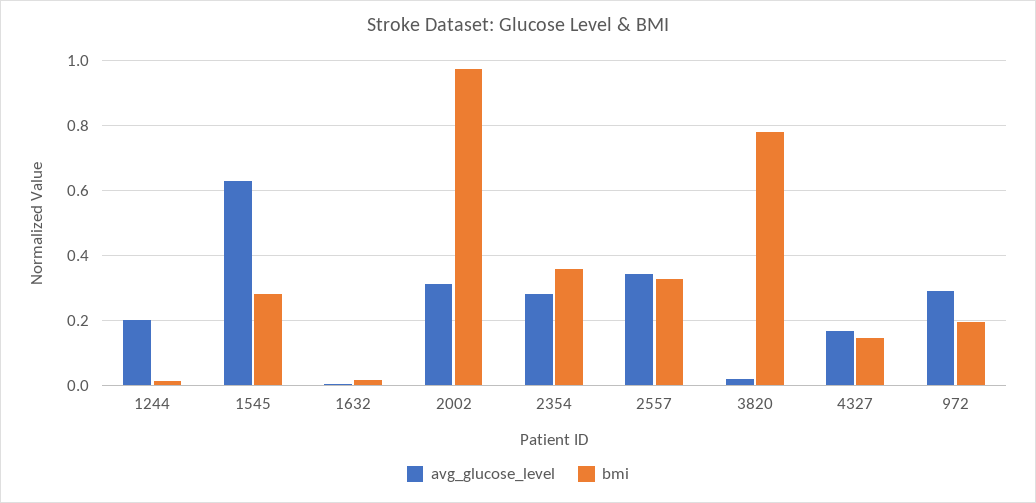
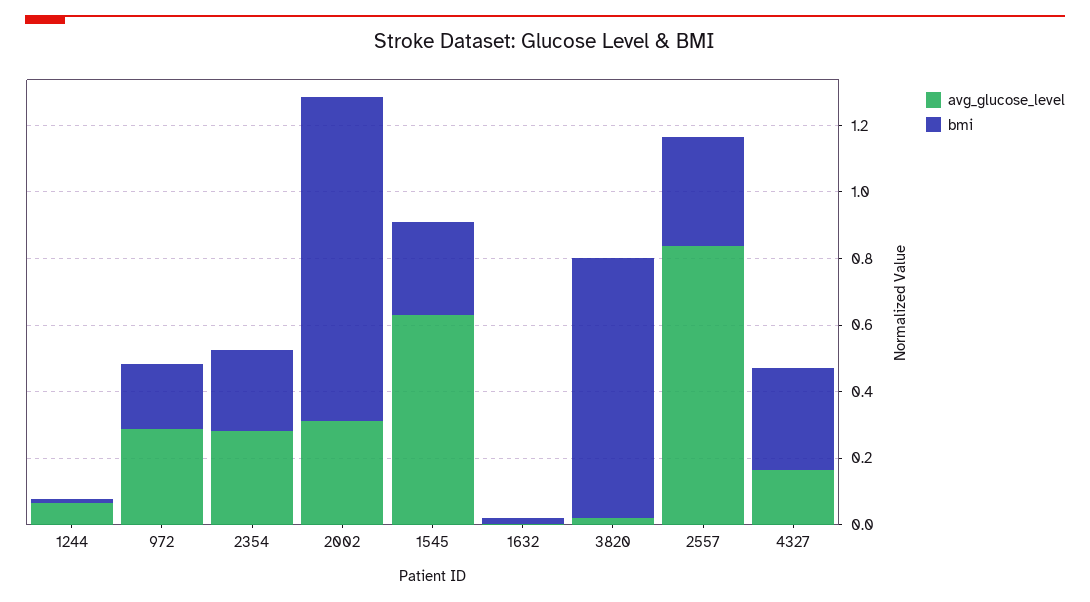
  {
    "avg_glucose_level": {
-     "1244": 0.2,
+     "1244": 0.05,
      "1545": 0.64,
      "1632": 0,
      "2002": 0.32,
      "2354": 0.28,
-     "2557": 0.34,
+     "2557": 0.85,
      "3820": 0.02,
      "4327": 0.16,
      "972": 0.28
    },
    "bmi": {
      "1244": 0.02,
      "1545": 0.28,
      "1632": 0.02,
      "2002": 0.98,
-     "2354": 0.36,
+     "2354": 0.25,
      "2557": 0.32,
      "3820": 0.78,
-     "4327": 0.14,
+     "4327": 0.3,
      "972": 0.2
    }
  }

